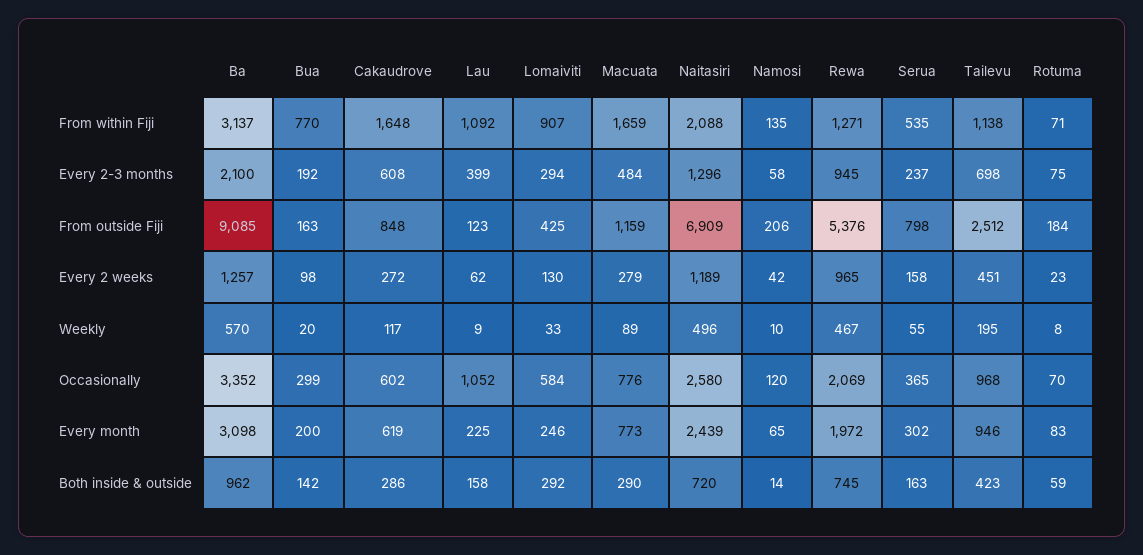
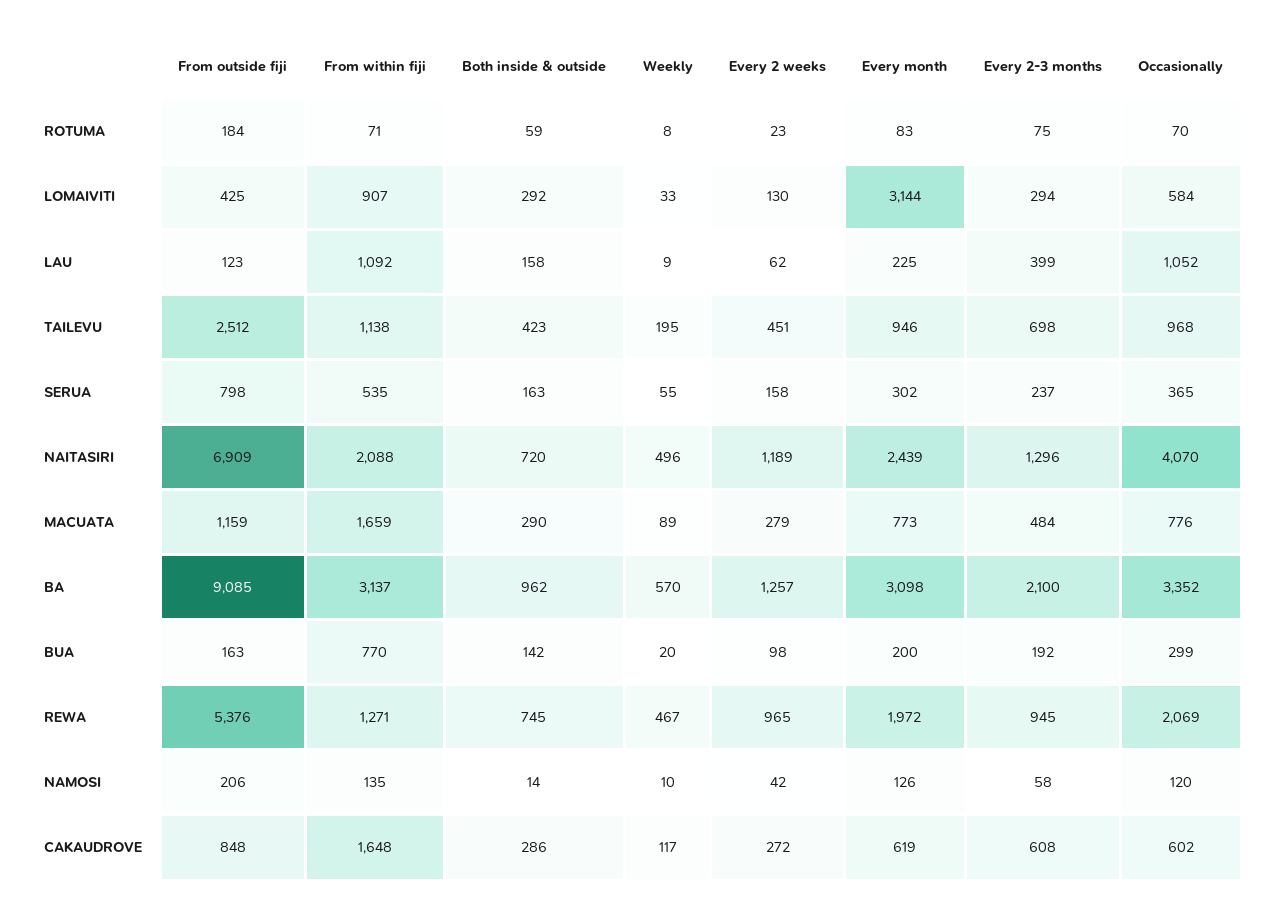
  {
    "Ba": {
      "From within Fiji": 3137,
      "Every 2-3 months": 2100,
      "From outside Fiji": 9085,
      "Every 2 weeks": 1257,
      "Weekly": 570,
      "Occasionally": 3352,
      "Every month": 3098,
      "Both inside & outside": 962
    },
    "Bua": {
      "From within Fiji": 770,
      "Every 2-3 months": 192,
      "From outside Fiji": 163,
      "Every 2 weeks": 98,
      "Weekly": 20,
      "Occasionally": 299,
      "Every month": 200,
      "Both inside & outside": 142
    },
    "Cakaudrove": {
      "From within Fiji": 1648,
      "Every 2-3 months": 608,
      "From outside Fiji": 848,
      "Every 2 weeks": 272,
      "Weekly": 117,
      "Occasionally": 602,
      "Every month": 619,
      "Both inside & outside": 286
    },
    "Lau": {
      "From within Fiji": 1092,
      "Every 2-3 months": 399,
      "From outside Fiji": 123,
      "Every 2 weeks": 62,
      "Weekly": 9,
      "Occasionally": 1052,
      "Every month": 225,
      "Both inside & outside": 158
    },
    "Lomaiviti": {
      "From within Fiji": 907,
      "Every 2-3 months": 294,
      "From outside Fiji": 425,
      "Every 2 weeks": 130,
      "Weekly": 33,
      "Occasionally": 584,
-     "Every month": 246,
+     "Every month": 3144,
      "Both inside & outside": 292
    },
    "Macuata": {
      "From within Fiji": 1659,
      "Every 2-3 months": 484,
      "From outside Fiji": 1159,
      "Every 2 weeks": 279,
      "Weekly": 89,
      "Occasionally": 776,
      "Every month": 773,
      "Both inside & outside": 290
    },
    "Naitasiri": {
      "From within Fiji": 2088,
      "Every 2-3 months": 1296,
      "From outside Fiji": 6909,
      "Every 2 weeks": 1189,
      "Weekly": 496,
-     "Occasionally": 2580,
+     "Occasionally": 4070,
      "Every month": 2439,
      "Both inside & outside": 720
    },
    "Namosi": {
      "From within Fiji": 135,
      "Every 2-3 months": 58,
      "From outside Fiji": 206,
      "Every 2 weeks": 42,
      "Weekly": 10,
      "Occasionally": 120,
-     "Every month": 65,
+     "Every month": 126,
      "Both inside & outside": 14
    },
    "Rewa": {
      "From within Fiji": 1271,
      "Every 2-3 months": 945,
      "From outside Fiji": 5376,
      "Every 2 weeks": 965,
      "Weekly": 467,
      "Occasionally": 2069,
      "Every month": 1972,
      "Both inside & outside": 745
    },
    "Serua": {
      "From within Fiji": 535,
      "Every 2-3 months": 237,
      "From outside Fiji": 798,
      "Every 2 weeks": 158,
      "Weekly": 55,
      "Occasionally": 365,
      "Every month": 302,
      "Both inside & outside": 163
    },
    "Tailevu": {
      "From within Fiji": 1138,
      "Every 2-3 months": 698,
      "From outside Fiji": 2512,
      "Every 2 weeks": 451,
      "Weekly": 195,
      "Occasionally": 968,
      "Every month": 946,
      "Both inside & outside": 423
    },
    "Rotuma": {
      "From within Fiji": 71,
      "Every 2-3 months": 75,
      "From outside Fiji": 184,
      "Every 2 weeks": 23,
      "Weekly": 8,
      "Occasionally": 70,
      "Every month": 83,
      "Both inside & outside": 59
    }
  }

